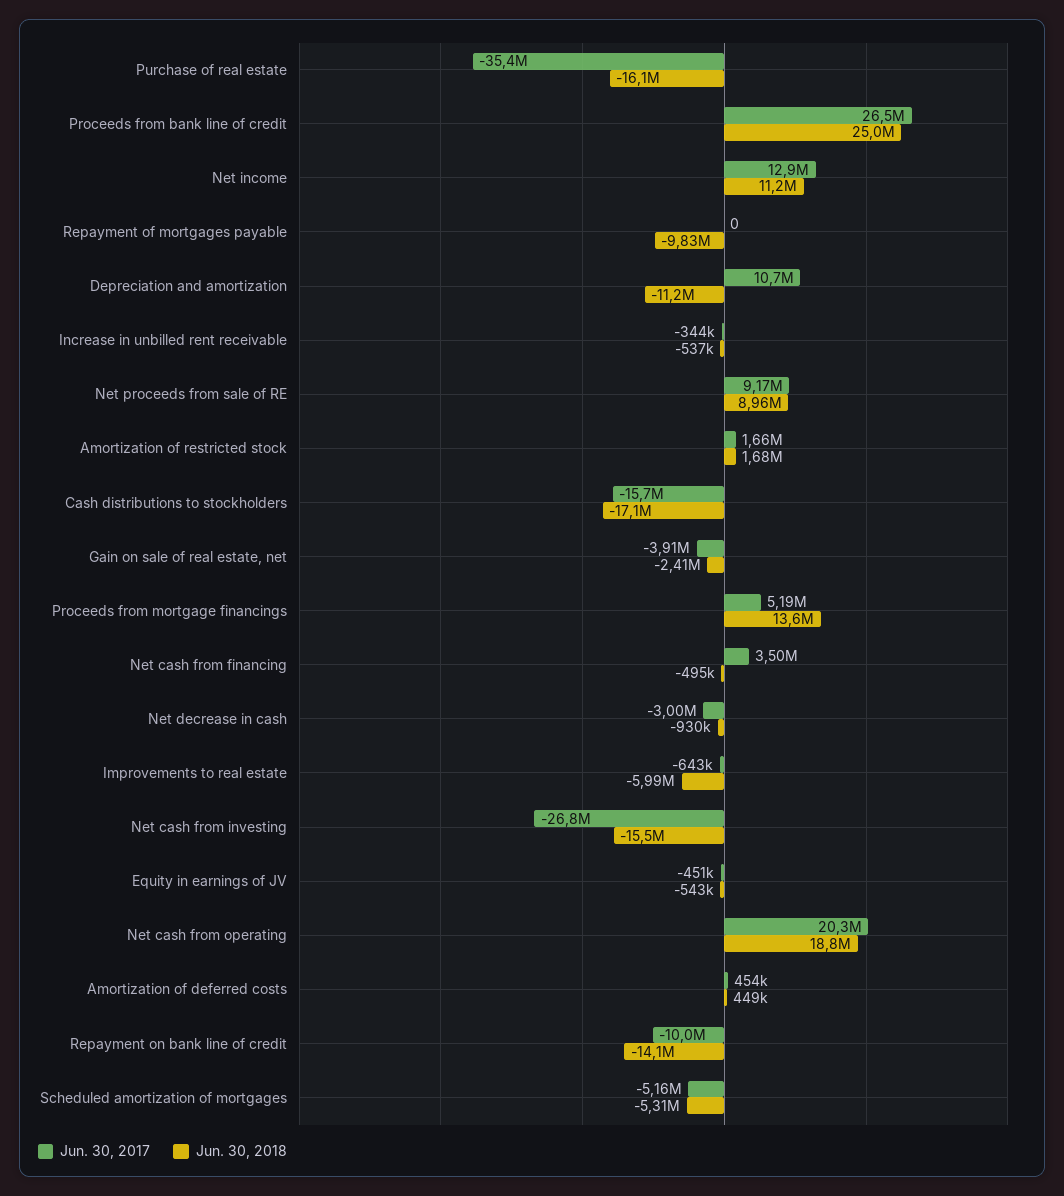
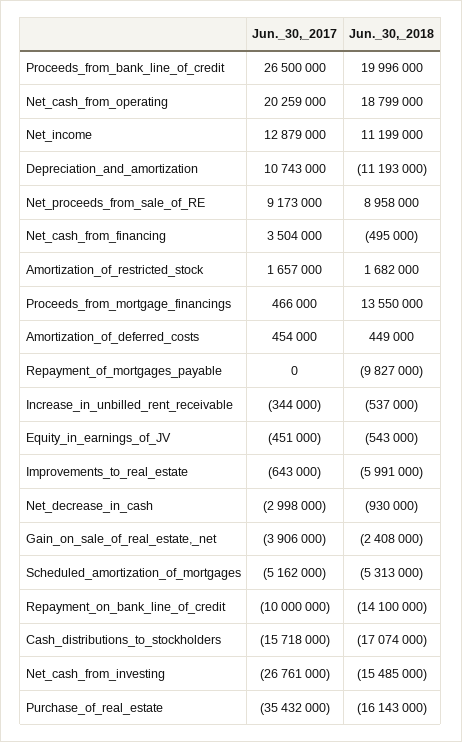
  {
    "Jun. 30, 2017": {
      "Purchase of real estate": -35432000,
      "Proceeds from bank line of credit": 26500000,
      "Net income": 12879000,
      "Repayment of mortgages payable": 0,
      "Depreciation and amortization": 10743000,
      "Increase in unbilled rent receivable": -344000,
      "Net proceeds from sale of RE": 9173000,
      "Amortization of restricted stock": 1657000,
      "Cash distributions to stockholders": -15718000,
      "Gain on sale of real estate, net": -3906000,
-     "Proceeds from mortgage financings": 5190000,
+     "Proceeds from mortgage financings": 466000,
      "Net cash from financing": 3504000,
      "Net decrease in cash": -2998000,
      "Improvements to real estate": -643000,
      "Net cash from investing": -26761000,
      "Equity in earnings of JV": -451000,
      "Net cash from operating": 20259000,
      "Amortization of deferred costs": 454000,
      "Repayment on bank line of credit": -10000000,
      "Scheduled amortization of mortgages": -5162000
    },
    "Jun. 30, 2018": {
      "Purchase of real estate": -16143000,
-     "Proceeds from bank line of credit": 25000000,
+     "Proceeds from bank line of credit": 19996000,
      "Net income": 11199000,
      "Repayment of mortgages payable": -9827000,
      "Depreciation and amortization": -11193000,
      "Increase in unbilled rent receivable": -537000,
      "Net proceeds from sale of RE": 8958000,
      "Amortization of restricted stock": 1682000,
      "Cash distributions to stockholders": -17074000,
      "Gain on sale of real estate, net": -2408000,
      "Proceeds from mortgage financings": 13550000,
      "Net cash from financing": -495000,
      "Net decrease in cash": -930000,
      "Improvements to real estate": -5991000,
      "Net cash from investing": -15485000,
      "Equity in earnings of JV": -543000,
      "Net cash from operating": 18799000,
      "Amortization of deferred costs": 449000,
      "Repayment on bank line of credit": -14100000,
      "Scheduled amortization of mortgages": -5313000
    }
  }

